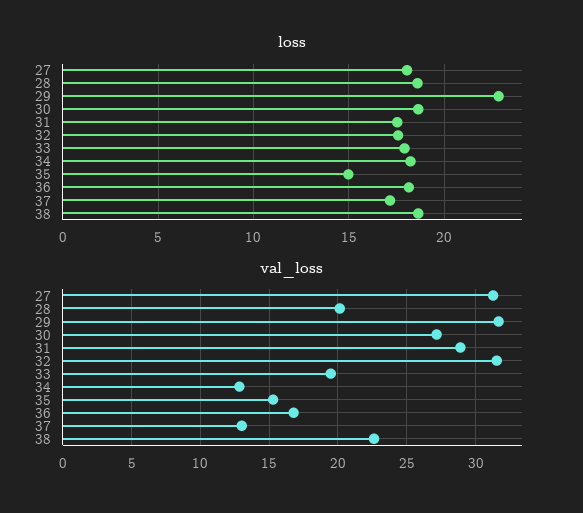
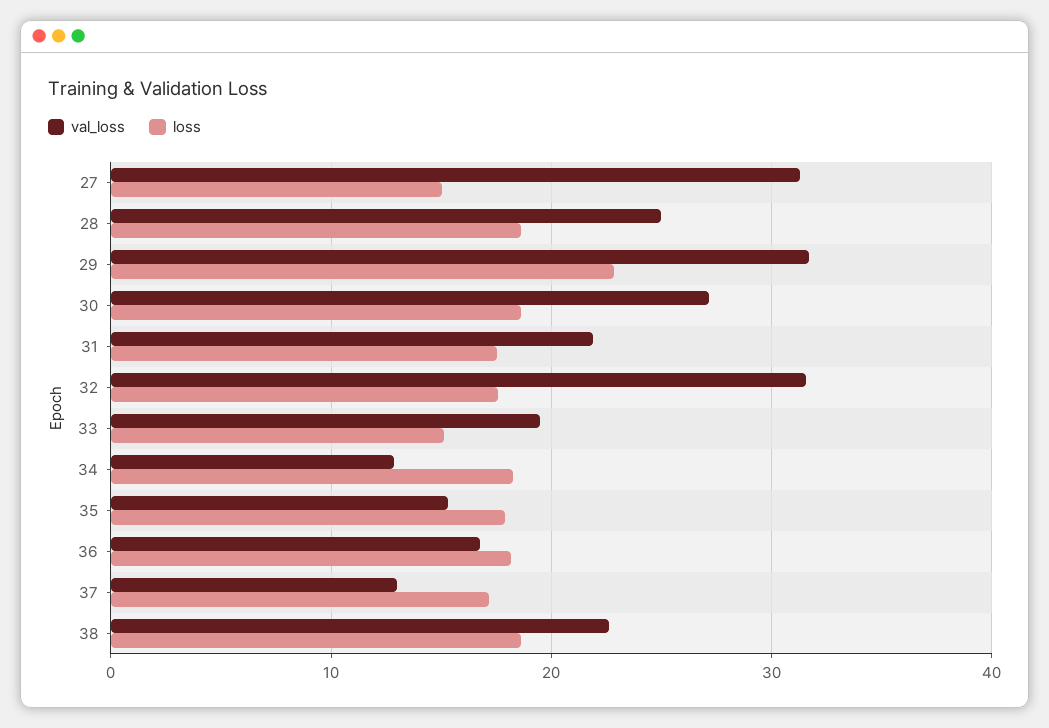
  {
    "loss": {
-     "27": 18,
+     "27": 15,
      "28": 18.5,
      "29": 23,
      "30": 18.5,
      "31": 17.5,
      "32": 17.5,
-     "33": 18,
+     "33": 15,
      "34": 18,
-     "35": 15,
+     "35": 18,
      "36": 18,
      "37": 17,
      "38": 18.5
    },
    "val_loss": {
      "27": 31.5,
-     "28": 20,
+     "28": 25,
      "29": 31.5,
      "30": 27,
-     "31": 29,
+     "31": 22,
      "32": 31.5,
      "33": 19.5,
      "34": 13,
      "35": 15.5,
      "36": 17,
      "37": 13,
      "38": 22.5
    }
  }

